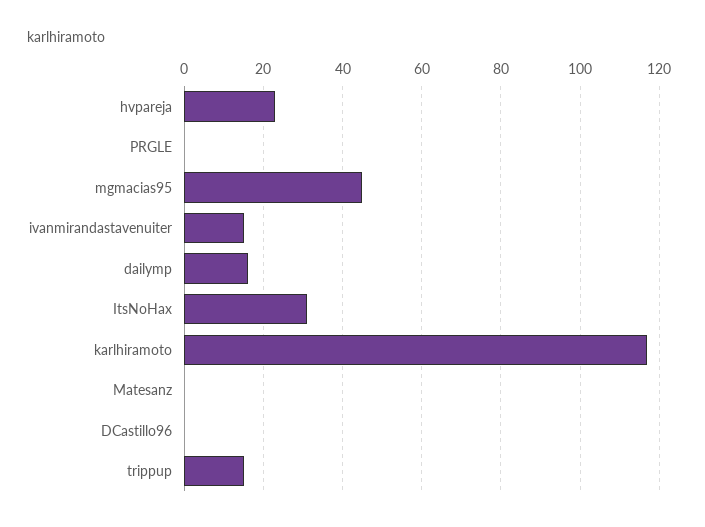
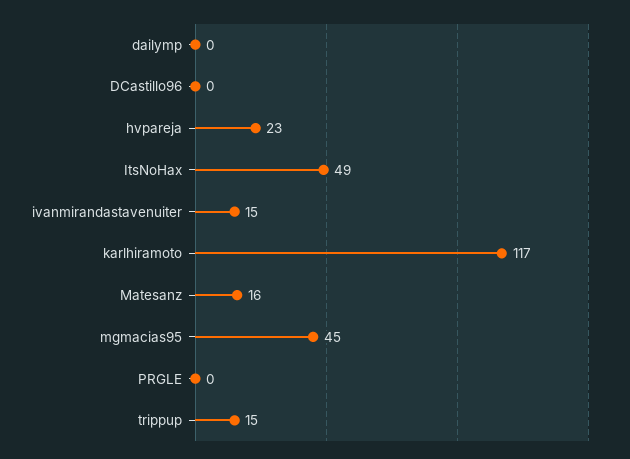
  {
    "hvpareja": 23,
    "PRGLE": 0,
    "mgmacias95": 45,
    "ivanmirandastavenuiter": 15,
-   "dailymp": 15,
+   "dailymp": 0,
-   "ItsNoHax": 30,
+   "ItsNoHax": 49,
    "karlhiramoto": 117,
-   "Matesanz": 0,
+   "Matesanz": 16,
    "DCastillo96": 0,
    "trippup": 15
  }

